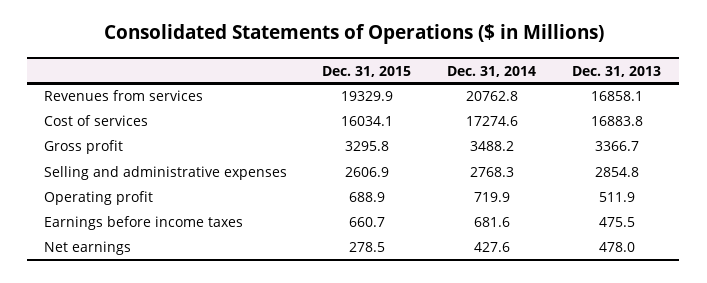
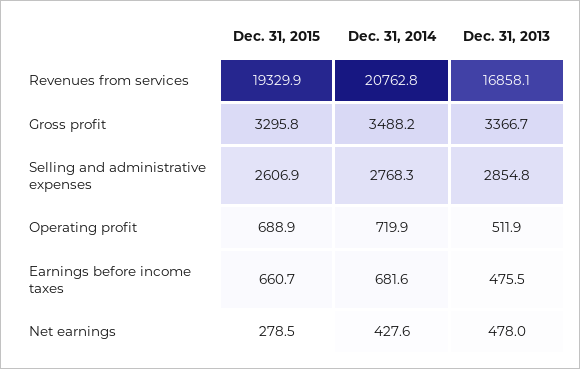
  {
    "Dec. 31, 2015": {
      "Revenues from services": 19329.9,
-     "Cost of services": 16034.1,
      "Gross profit": 3295.8,
      "Selling and administrative expenses": 2606.9,
      "Operating profit": 688.9,
      "Earnings before income taxes": 660.7,
      "Net earnings": 278.5
    },
    "Dec. 31, 2014": {
      "Revenues from services": 20762.8,
-     "Cost of services": 17274.6,
      "Gross profit": 3488.2,
      "Selling and administrative expenses": 2768.3,
      "Operating profit": 719.9,
      "Earnings before income taxes": 681.6,
      "Net earnings": 427.6
    },
    "Dec. 31, 2013": {
      "Revenues from services": 16858.1,
-     "Cost of services": 16883.8,
      "Gross profit": 3366.7,
      "Selling and administrative expenses": 2854.8,
      "Operating profit": 511.9,
      "Earnings before income taxes": 475.5,
      "Net earnings": 478
    }
  }

